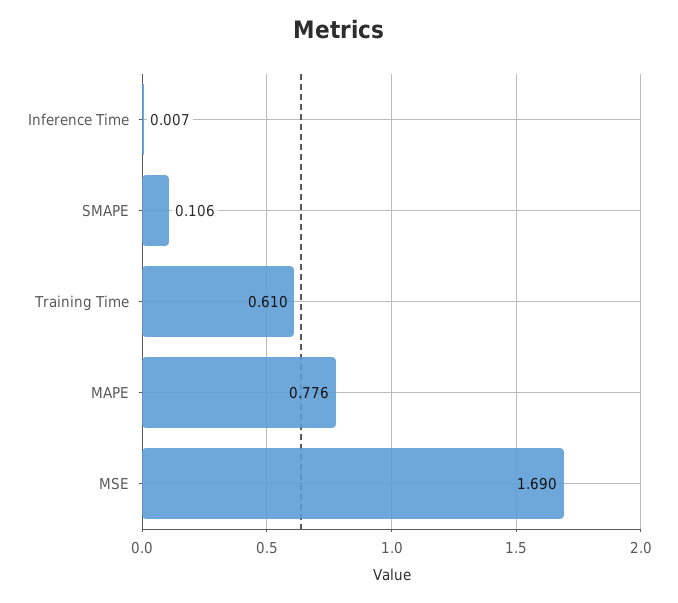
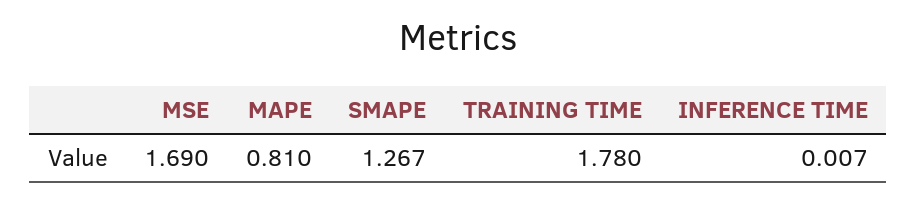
  {
    "Inference Time": 0.007,
-   "SMAPE": 0.106,
+   "SMAPE": 1.267,
-   "Training Time": 0.61,
+   "Training Time": 1.78,
-   "MAPE": 0.776,
+   "MAPE": 0.81,
    "MSE": 1.69
  }

